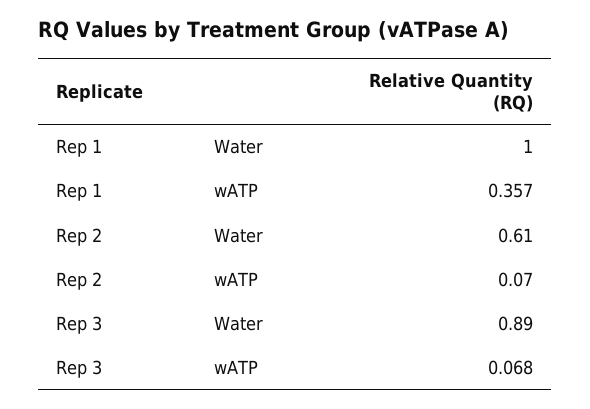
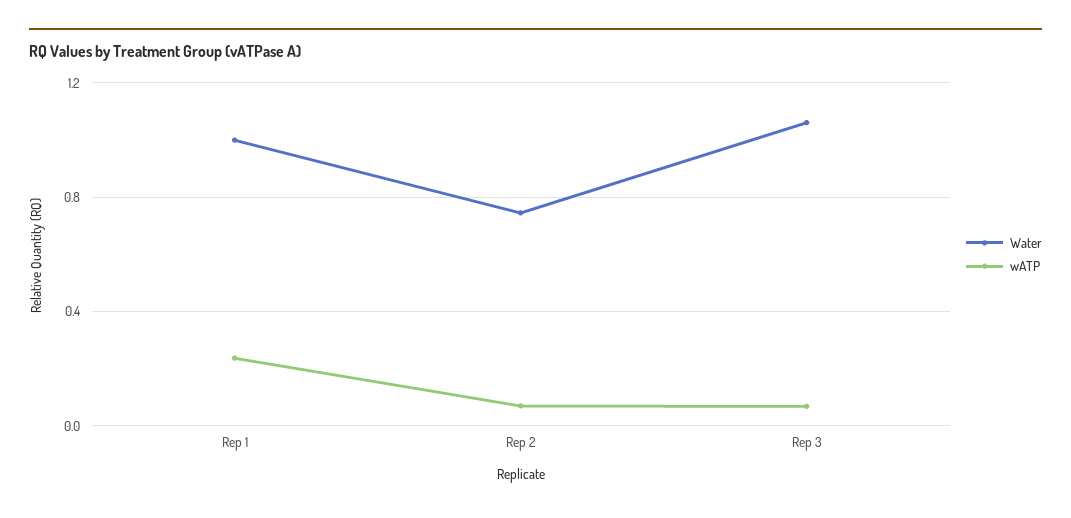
  {
    "Water": {
      "Rep 1": 1,
-     "Rep 2": 0.61,
+     "Rep 2": 0.75,
-     "Rep 3": 0.89
+     "Rep 3": 1.05
    },
    "wATP": {
-     "Rep 1": 0.357,
+     "Rep 1": 0.25,
      "Rep 2": 0.07,
      "Rep 3": 0.068
    }
  }

